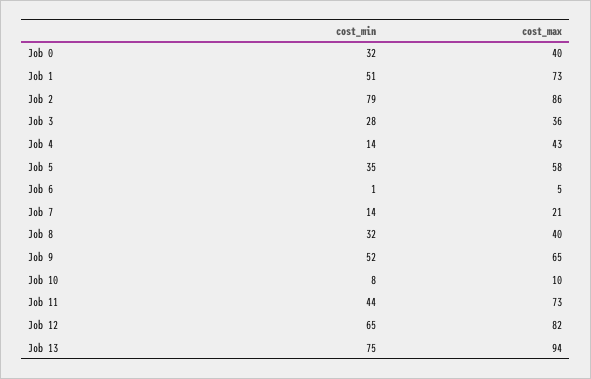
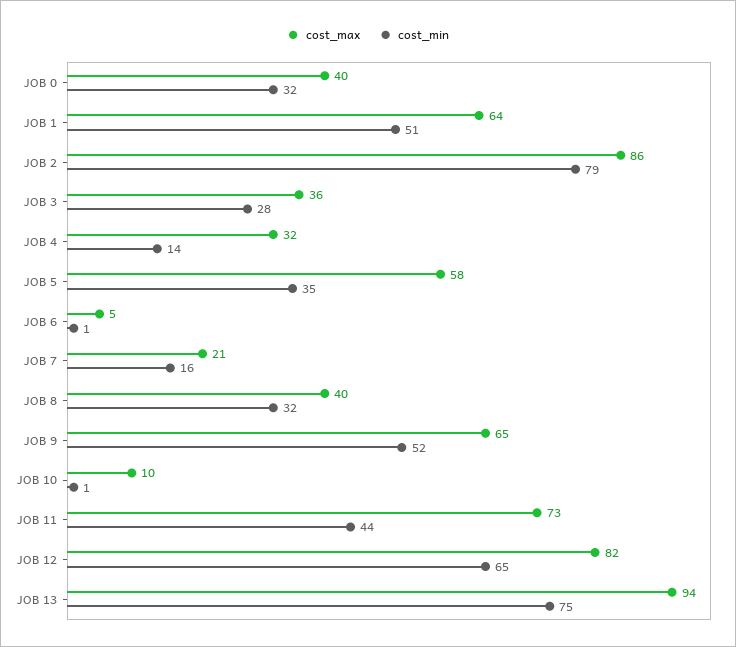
  {
    "cost_min": {
      "Job 0": 32,
      "Job 1": 51,
      "Job 2": 79,
      "Job 3": 28,
      "Job 4": 14,
      "Job 5": 35,
      "Job 6": 1,
-     "Job 7": 14,
+     "Job 7": 16,
      "Job 8": 32,
      "Job 9": 52,
-     "Job 10": 8,
+     "Job 10": 1,
      "Job 11": 44,
      "Job 12": 65,
      "Job 13": 75
    },
    "cost_max": {
      "Job 0": 40,
-     "Job 1": 73,
+     "Job 1": 64,
      "Job 2": 86,
      "Job 3": 36,
-     "Job 4": 43,
+     "Job 4": 32,
      "Job 5": 58,
      "Job 6": 5,
      "Job 7": 21,
      "Job 8": 40,
      "Job 9": 65,
      "Job 10": 10,
      "Job 11": 73,
      "Job 12": 82,
      "Job 13": 94
    }
  }

